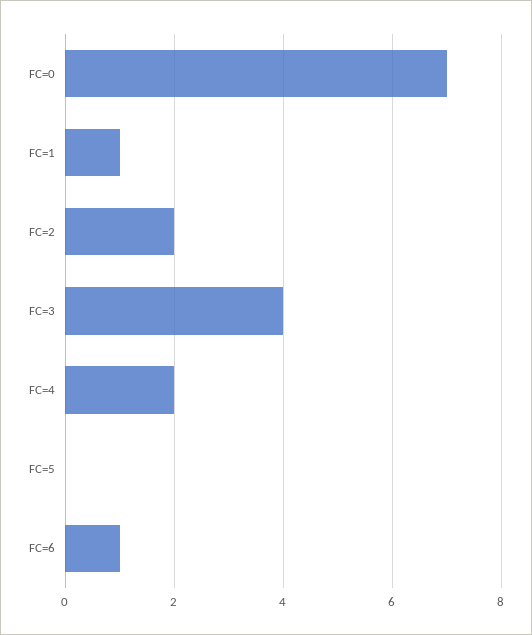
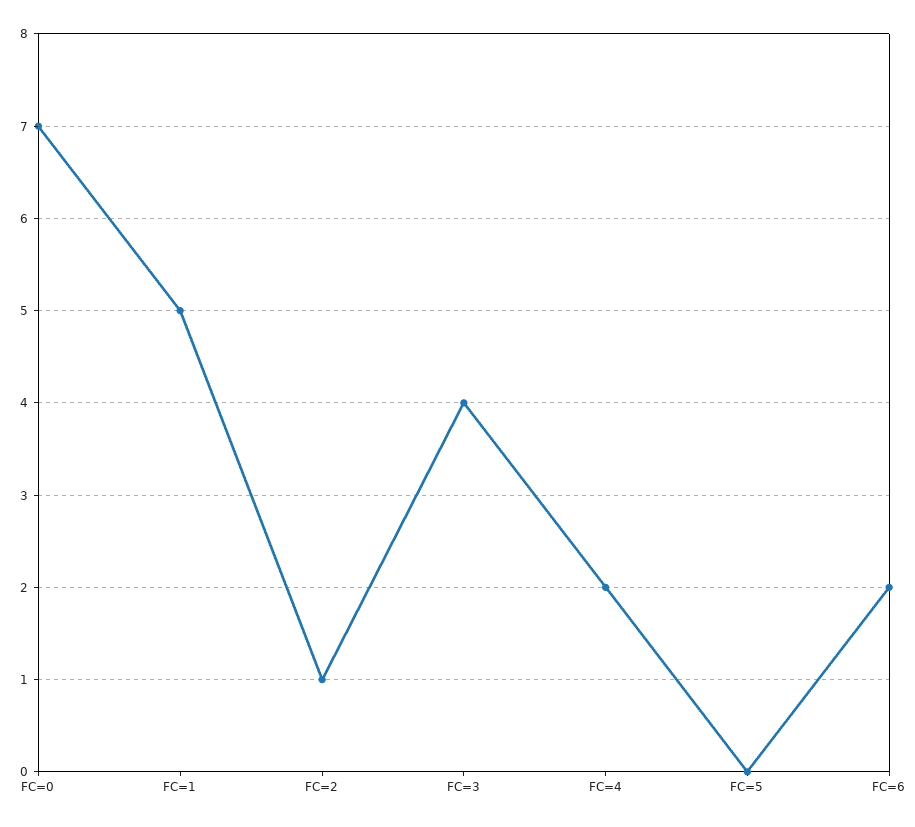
  {
    "FC=0": 7,
-   "FC=1": 1,
+   "FC=1": 5,
-   "FC=2": 2,
+   "FC=2": 1,
    "FC=3": 4,
    "FC=4": 2,
    "FC=5": 0,
-   "FC=6": 1
+   "FC=6": 2
  }

